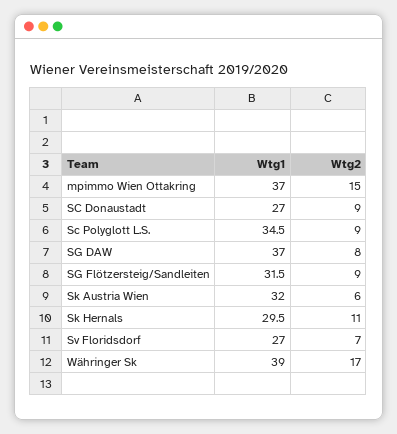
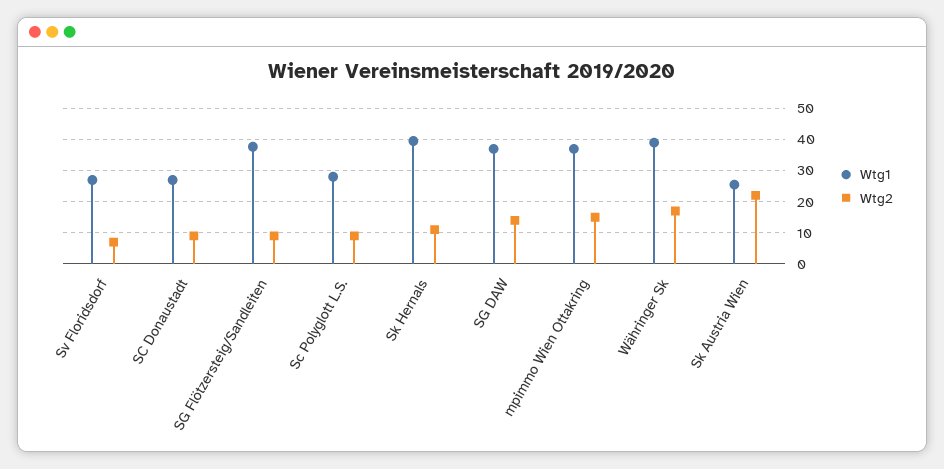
  {
    "Wtg1": {
      "mpimmo Wien Ottakring": 37,
      "SC Donaustadt": 27,
-     "Sc Polyglott L.S.": 34.5,
+     "Sc Polyglott L.S.": 28,
      "SG DAW": 37,
-     "SG Flötzersteig/Sandleiten": 31.5,
+     "SG Flötzersteig/Sandleiten": 38,
-     "Sk Austria Wien": 32,
+     "Sk Austria Wien": 26,
-     "Sk Hernals": 29.5,
+     "Sk Hernals": 40,
      "Sv Floridsdorf": 27,
      "Währinger Sk": 39
    },
    "Wtg2": {
      "mpimmo Wien Ottakring": 15,
      "SC Donaustadt": 9,
      "Sc Polyglott L.S.": 9,
-     "SG DAW": 8,
+     "SG DAW": 14,
      "SG Flötzersteig/Sandleiten": 9,
-     "Sk Austria Wien": 6,
+     "Sk Austria Wien": 22,
      "Sk Hernals": 11,
      "Sv Floridsdorf": 7,
      "Währinger Sk": 17
    }
  }

